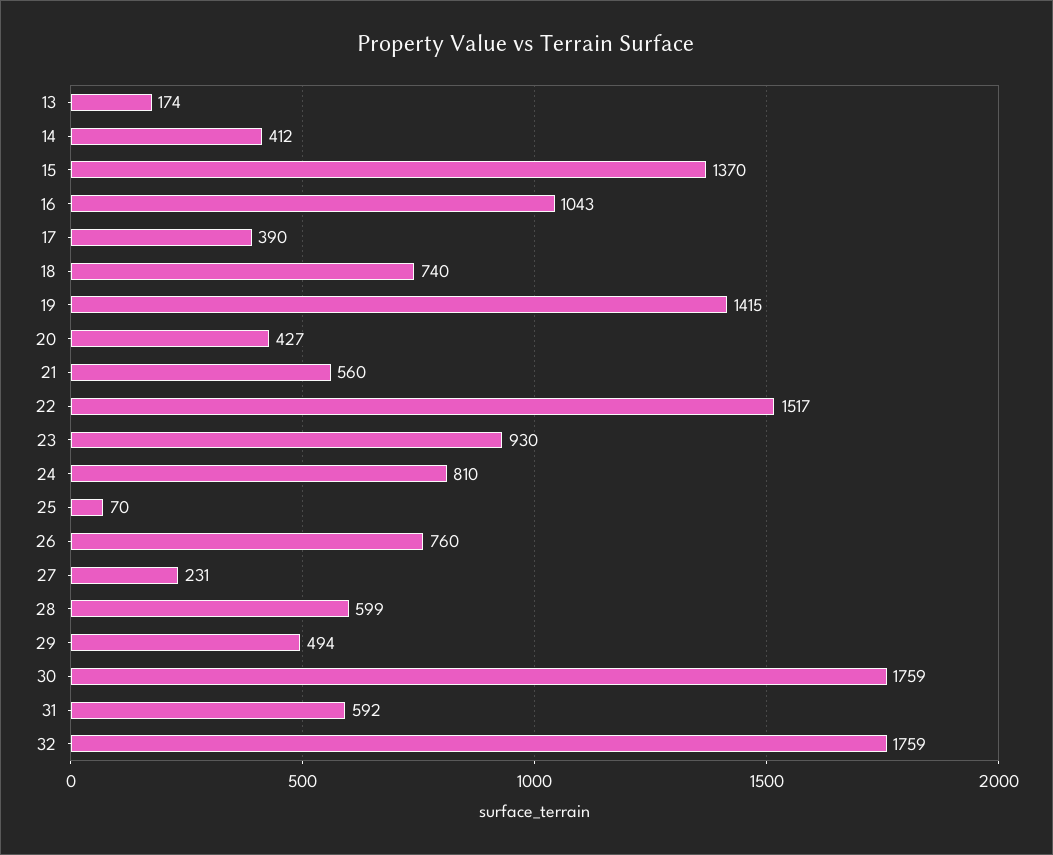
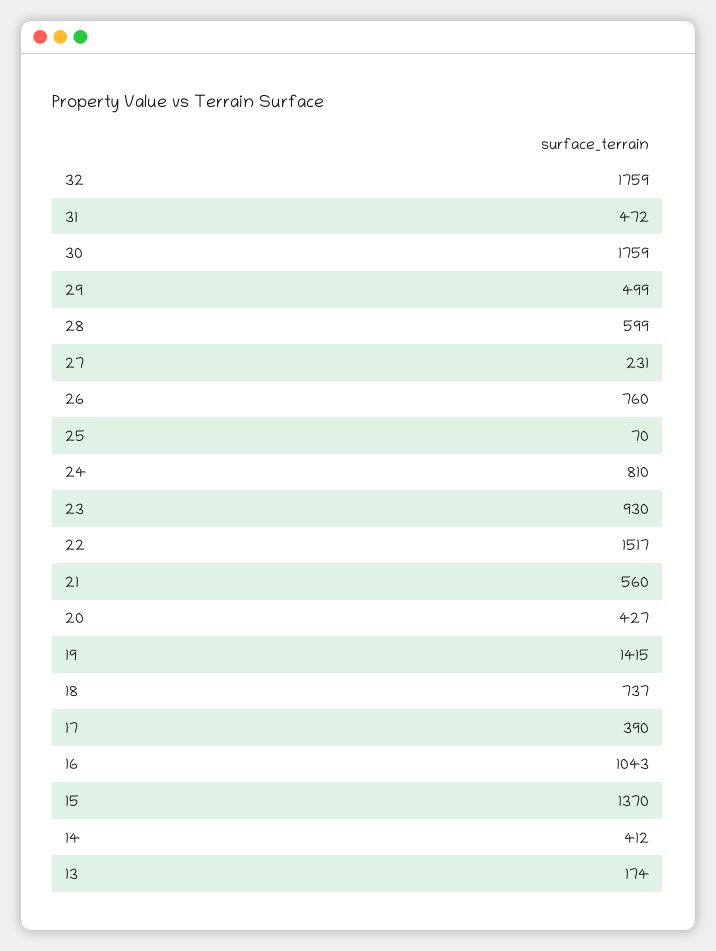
  {
    "13": 174,
    "14": 412,
    "15": 1370,
    "16": 1043,
    "17": 390,
-   "18": 740,
+   "18": 737,
    "19": 1415,
    "20": 427,
    "21": 560,
    "22": 1517,
    "23": 930,
    "24": 810,
    "25": 70,
    "26": 760,
    "27": 231,
    "28": 599,
-   "29": 494,
+   "29": 499,
    "30": 1759,
-   "31": 592,
+   "31": 472,
    "32": 1759
  }

